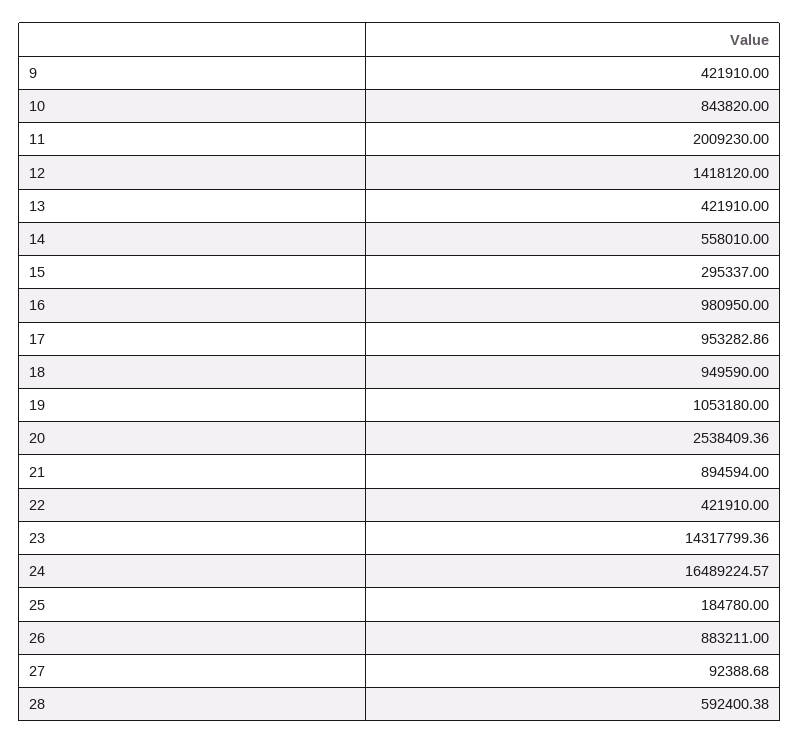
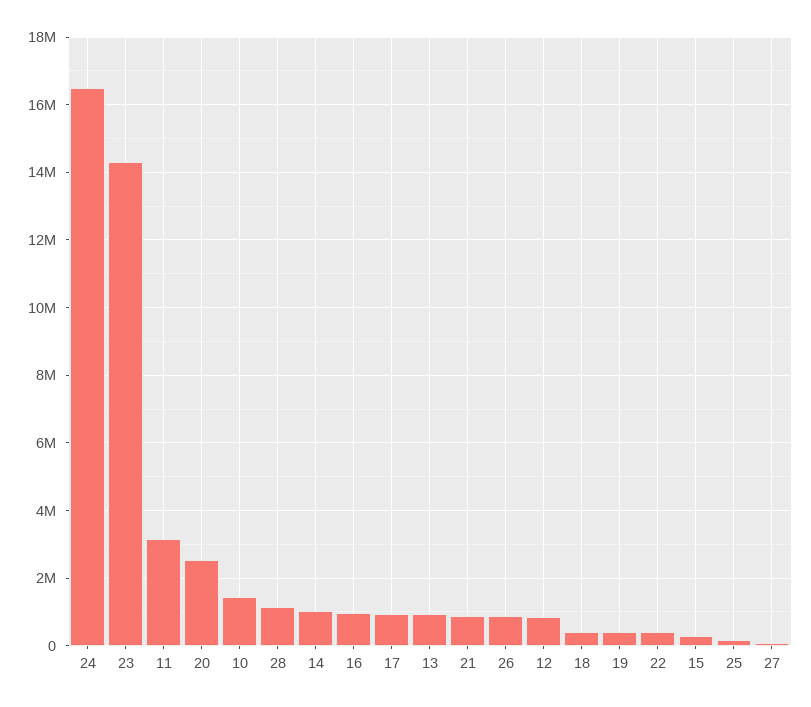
  {
-   "9": 421910,
-   "10": 843820,
+   "10": 1400000,
-   "11": 2009230,
+   "11": 3200000,
-   "12": 1418120,
+   "12": 800000,
-   "13": 421910,
+   "13": 1000000,
-   "14": 558010,
+   "14": 1000000,
    "15": 295337,
    "16": 980950,
    "17": 953282.86,
-   "18": 949590,
+   "18": 400000,
-   "19": 1053180,
+   "19": 400000,
    "20": 2538409.36,
    "21": 894594,
    "22": 421910,
    "23": 14317799.36,
    "24": 16489224.57,
    "25": 184780,
    "26": 883211,
    "27": 92388.68,
-   "28": 592400.38
+   "28": 1200000
  }

